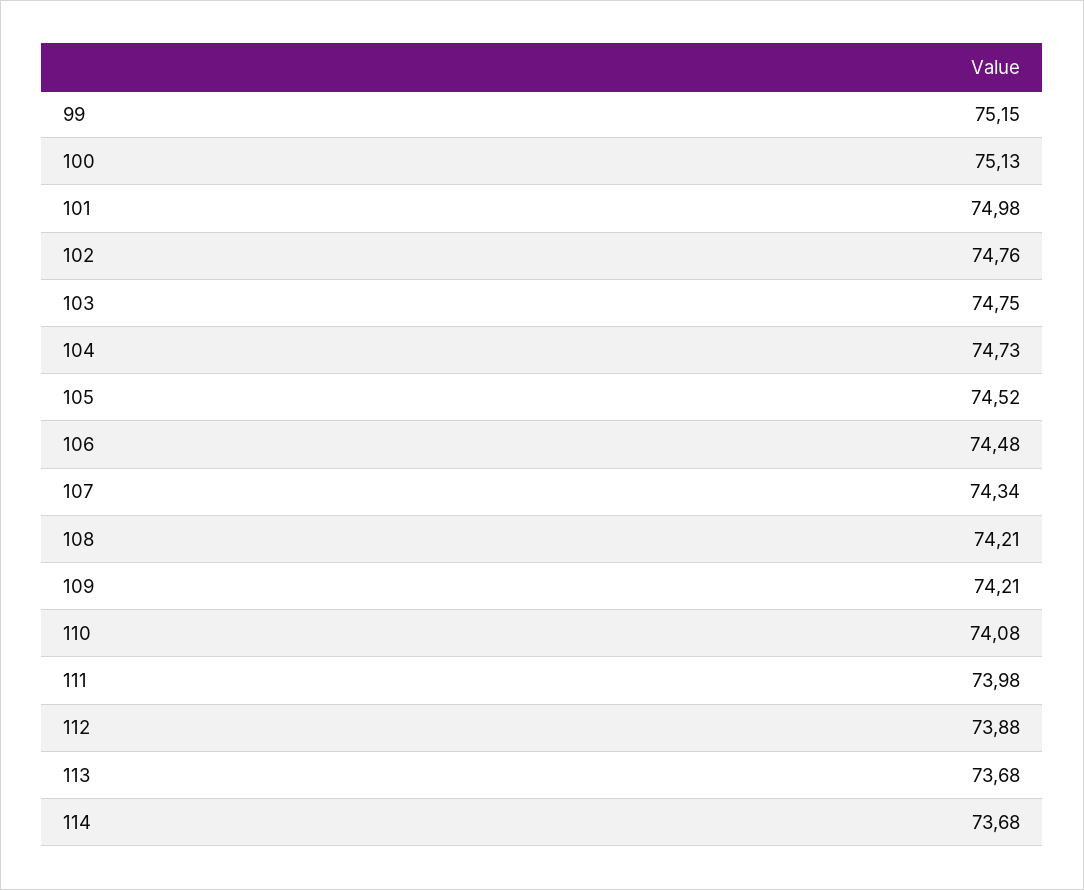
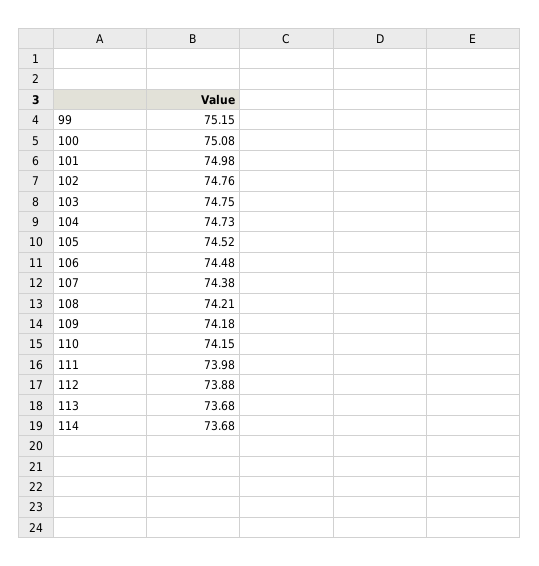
  {
    "99": 75.15,
-   "100": 75.13,
+   "100": 75.08,
    "101": 74.98,
    "102": 74.76,
    "103": 74.75,
    "104": 74.73,
    "105": 74.52,
    "106": 74.48,
-   "107": 74.34,
+   "107": 74.38,
    "108": 74.21,
-   "109": 74.21,
+   "109": 74.18,
-   "110": 74.08,
+   "110": 74.15,
    "111": 73.98,
    "112": 73.88,
    "113": 73.68,
    "114": 73.68
  }

